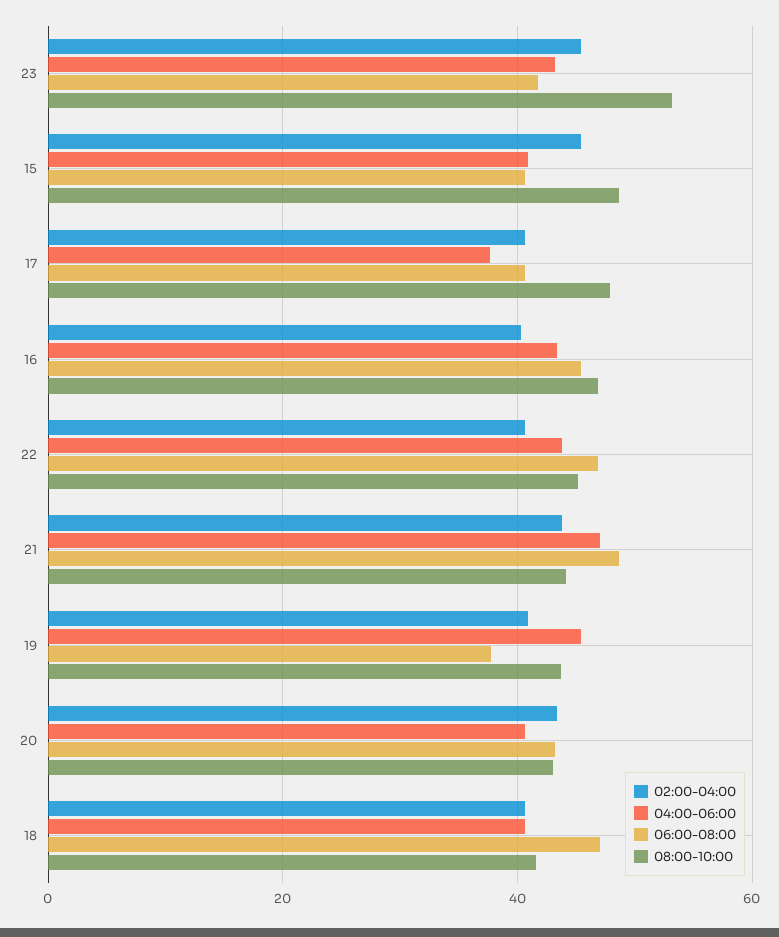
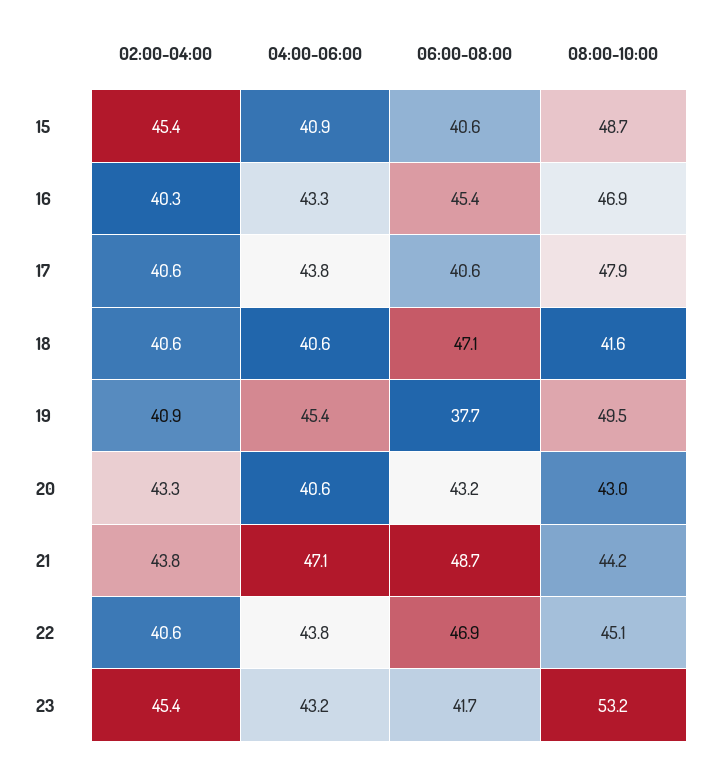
  {
    "02:00-04:00": {
      "23": 45.4,
      "15": 45.4,
      "17": 40.6,
      "16": 40.3,
      "22": 40.6,
      "21": 43.8,
      "19": 40.9,
      "20": 43.3,
      "18": 40.6
    },
    "04:00-06:00": {
      "23": 43.2,
      "15": 40.9,
-     "17": 38,
+     "17": 43.8,
      "16": 43.3,
      "22": 43.8,
      "21": 47.1,
      "19": 45.4,
      "20": 40.6,
      "18": 40.6
    },
    "06:00-08:00": {
      "23": 41.7,
      "15": 40.6,
      "17": 40.6,
      "16": 45.4,
      "22": 46.9,
      "21": 48.7,
      "19": 37.7,
      "20": 43.2,
      "18": 47.1
    },
    "08:00-10:00": {
      "23": 53.2,
      "15": 48.7,
      "17": 47.9,
      "16": 46.9,
      "22": 45.1,
      "21": 44.2,
-     "19": 44,
+     "19": 49.5,
      "20": 43,
      "18": 41.6
    }
  }

